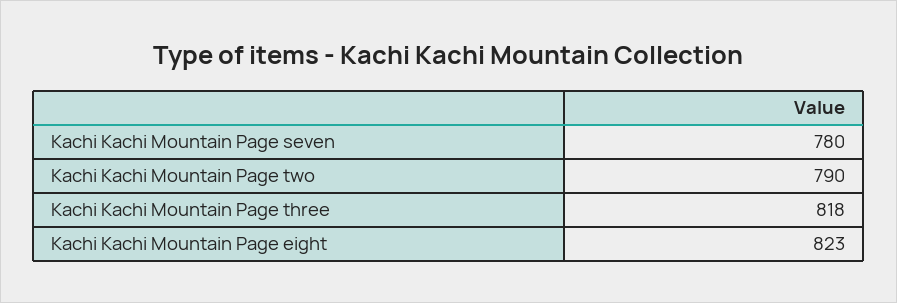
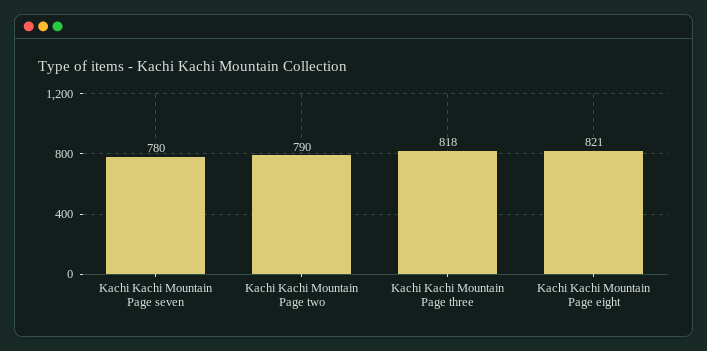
  {
    "Kachi Kachi Mountain Page seven": 780,
    "Kachi Kachi Mountain Page two": 790,
    "Kachi Kachi Mountain Page three": 818,
-   "Kachi Kachi Mountain Page eight": 823
+   "Kachi Kachi Mountain Page eight": 821
  }

